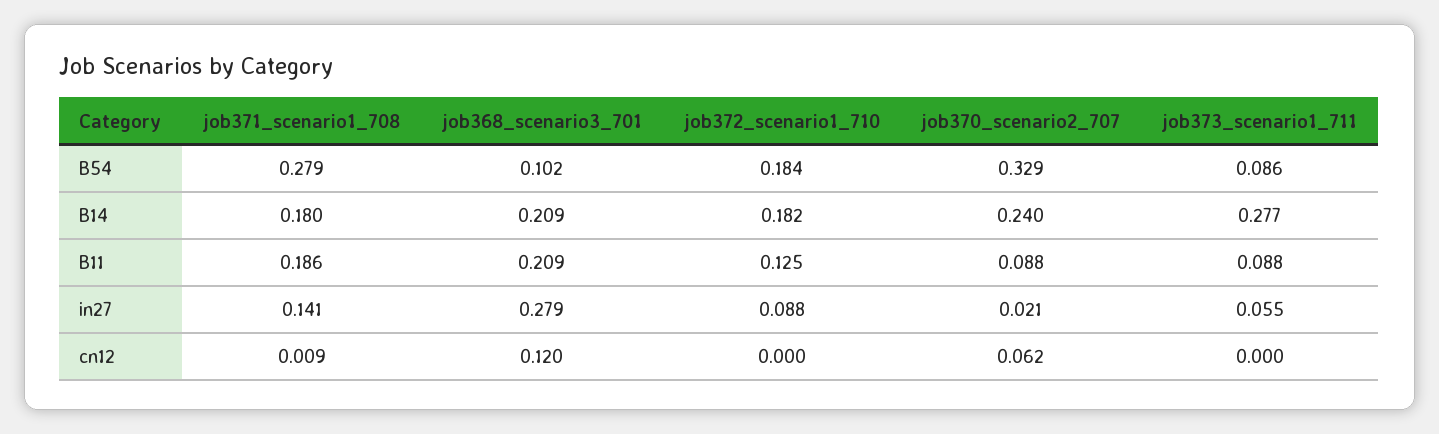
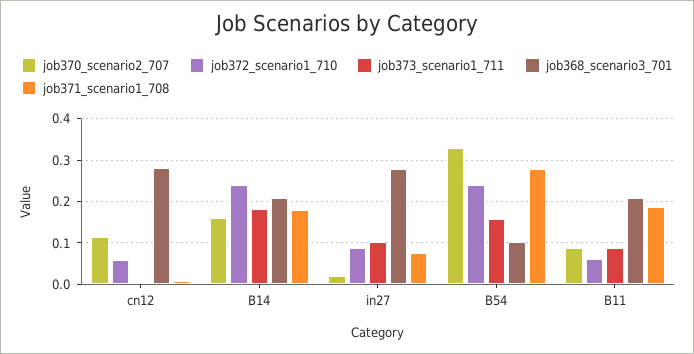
  {
    "job371_scenario1_708": {
      "B54": 0.279,
      "B14": 0.18,
      "B11": 0.186,
-     "in27": 0.141,
+     "in27": 0.08,
      "cn12": 0.009
    },
    "job368_scenario3_701": {
      "B54": 0.102,
      "B14": 0.209,
      "B11": 0.209,
      "in27": 0.279,
-     "cn12": 0.12
+     "cn12": 0.28
    },
    "job372_scenario1_710": {
-     "B54": 0.184,
+     "B54": 0.24,
-     "B14": 0.182,
+     "B14": 0.24,
-     "B11": 0.125,
+     "B11": 0.06,
      "in27": 0.088,
-     "cn12": 0
+     "cn12": 0.06
    },
    "job370_scenario2_707": {
      "B54": 0.329,
-     "B14": 0.24,
+     "B14": 0.16,
      "B11": 0.088,
      "in27": 0.021,
-     "cn12": 0.062
+     "cn12": 0.12
    },
    "job373_scenario1_711": {
-     "B54": 0.086,
+     "B54": 0.16,
-     "B14": 0.277,
+     "B14": 0.18,
      "B11": 0.088,
-     "in27": 0.055,
+     "in27": 0.1,
      "cn12": 0
    }
  }

